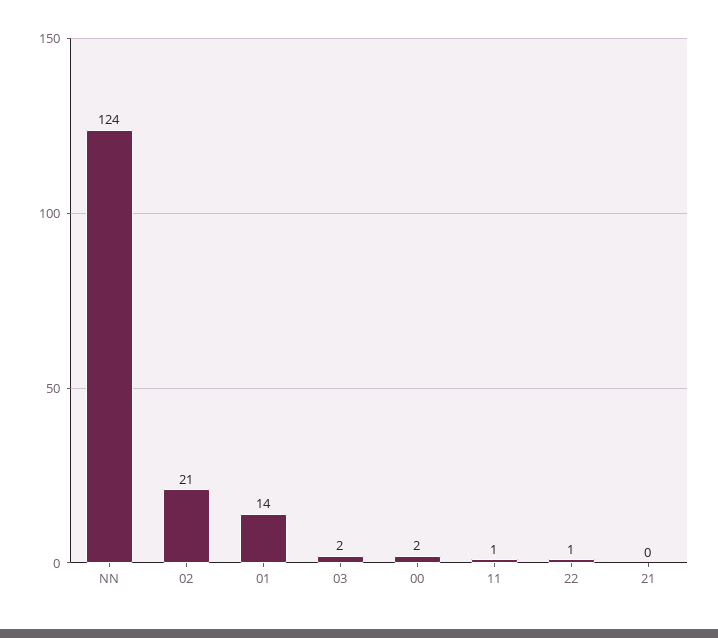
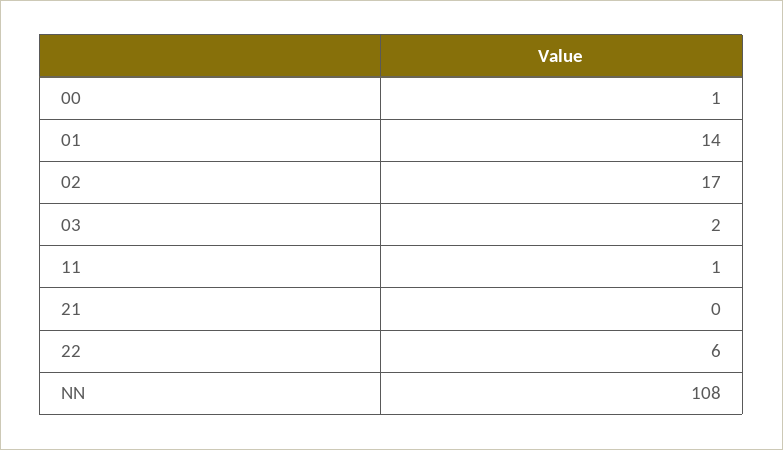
  {
-   "NN": 124,
+   "NN": 108,
-   "02": 21,
+   "02": 17,
    "01": 14,
    "03": 2,
-   "00": 2,
+   "00": 1,
    "11": 1,
-   "22": 1,
+   "22": 6,
    "21": 0
  }

